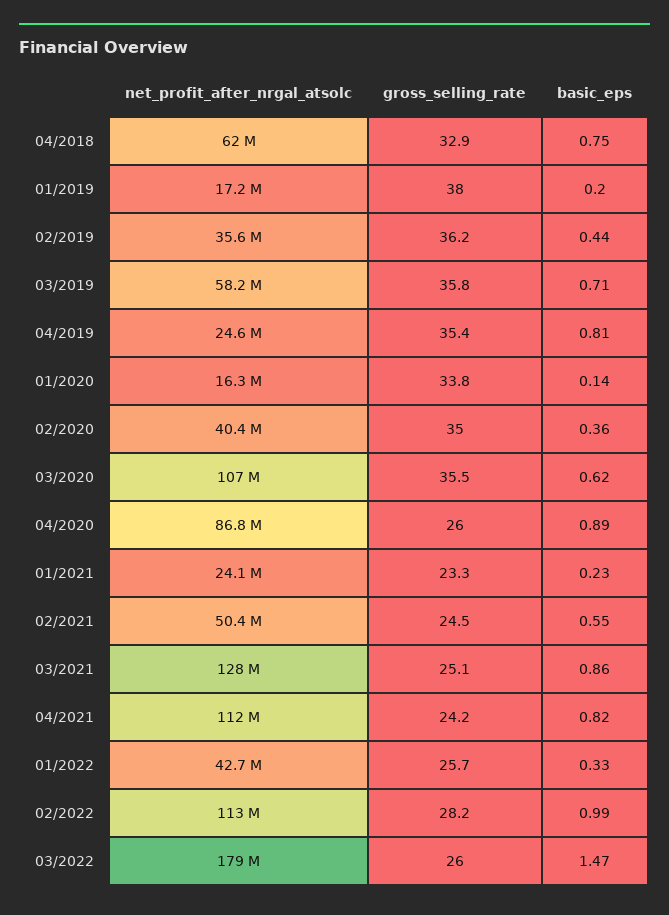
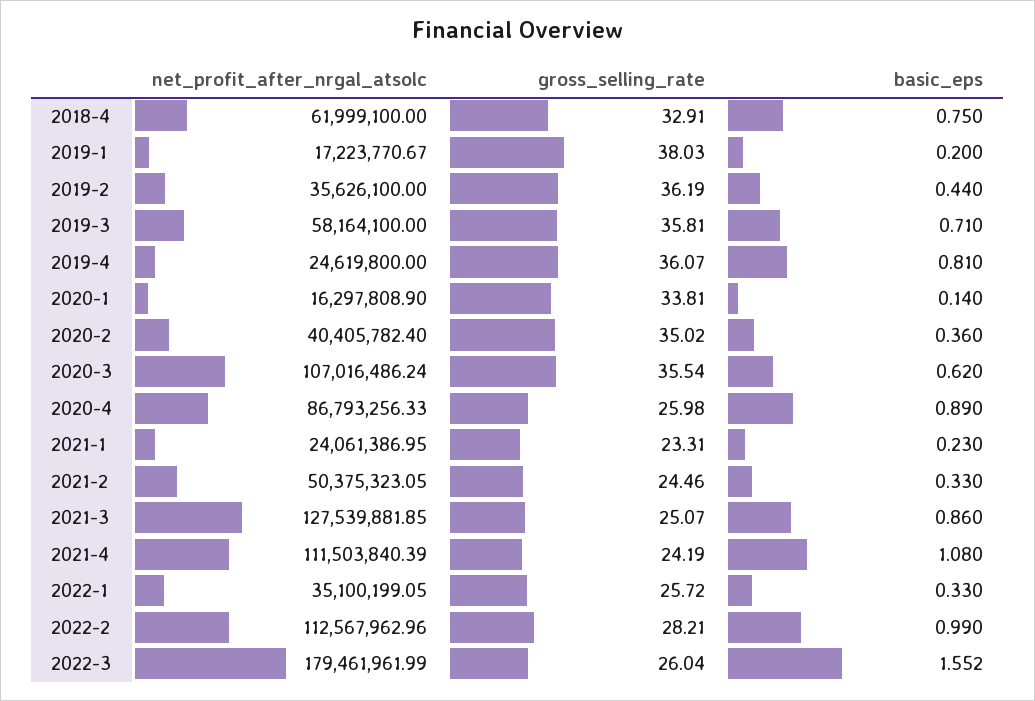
  {
    "net_profit_after_nrgal_atsolc": {
      "04/2018": 61999100,
      "01/2019": 17223770.67,
      "02/2019": 35626100,
      "03/2019": 58164100,
      "04/2019": 24619800,
      "01/2020": 16297808.9,
      "02/2020": 40405782.4,
      "03/2020": 107016486.24,
      "04/2020": 86793256.33,
      "01/2021": 24061386.95,
      "02/2021": 50375323.05,
      "03/2021": 127539881.85,
      "04/2021": 111503840.39,
-     "01/2022": 42700000,
+     "01/2022": 35100199.05,
      "02/2022": 112567962.96,
      "03/2022": 179461961.99
    },
    "gross_selling_rate": {
      "04/2018": 32.91,
      "01/2019": 38.03,
      "02/2019": 36.19,
      "03/2019": 35.81,
-     "04/2019": 35.4,
+     "04/2019": 36.07,
      "01/2020": 33.81,
      "02/2020": 35.02,
      "03/2020": 35.54,
      "04/2020": 25.98,
      "01/2021": 23.31,
      "02/2021": 24.46,
      "03/2021": 25.07,
      "04/2021": 24.19,
      "01/2022": 25.72,
      "02/2022": 28.21,
      "03/2022": 26.04
    },
    "basic_eps": {
      "04/2018": 0.75,
      "01/2019": 0.2,
      "02/2019": 0.44,
      "03/2019": 0.71,
      "04/2019": 0.81,
      "01/2020": 0.14,
      "02/2020": 0.36,
      "03/2020": 0.62,
      "04/2020": 0.89,
      "01/2021": 0.23,
-     "02/2021": 0.55,
+     "02/2021": 0.33,
      "03/2021": 0.86,
-     "04/2021": 0.82,
+     "04/2021": 1.08,
      "01/2022": 0.33,
      "02/2022": 0.99,
-     "03/2022": 1.47
+     "03/2022": 1.552
    }
  }

